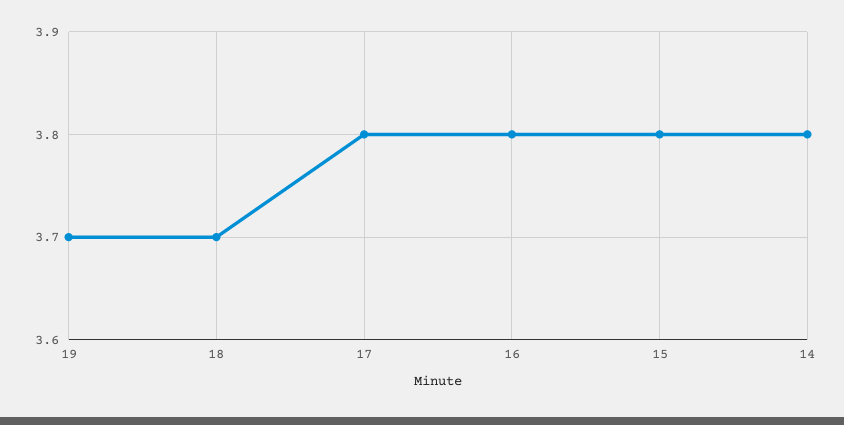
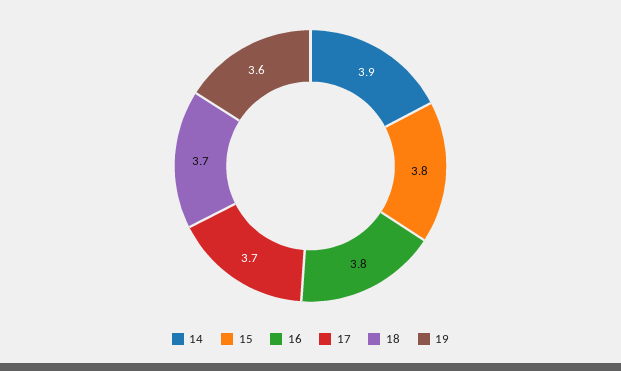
  {
-   "19": 3.7,
+   "19": 3.6,
    "18": 3.7,
-   "17": 3.8,
+   "17": 3.7,
    "16": 3.8,
    "15": 3.8,
-   "14": 3.8
+   "14": 3.9
  }

